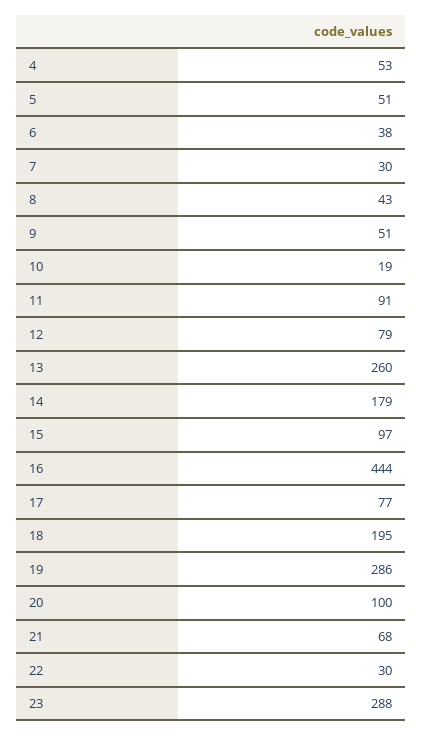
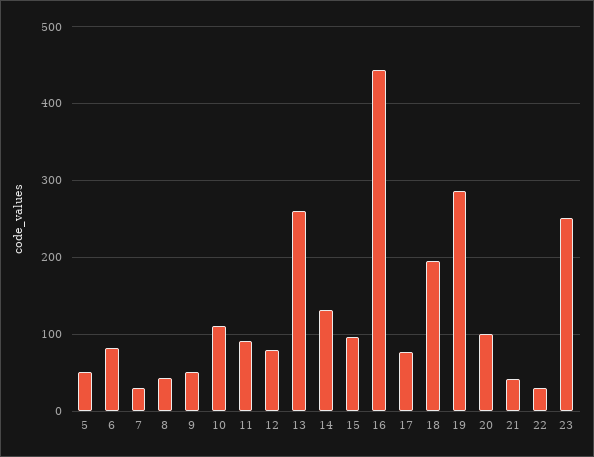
  {
-   "4": 53,
    "5": 51,
-   "6": 38,
+   "6": 80,
    "7": 30,
    "8": 43,
    "9": 51,
-   "10": 19,
+   "10": 110,
    "11": 91,
    "12": 79,
    "13": 260,
-   "14": 179,
+   "14": 130,
    "15": 97,
    "16": 444,
    "17": 77,
    "18": 195,
    "19": 286,
    "20": 100,
-   "21": 68,
+   "21": 40,
    "22": 30,
-   "23": 288
+   "23": 250
  }

